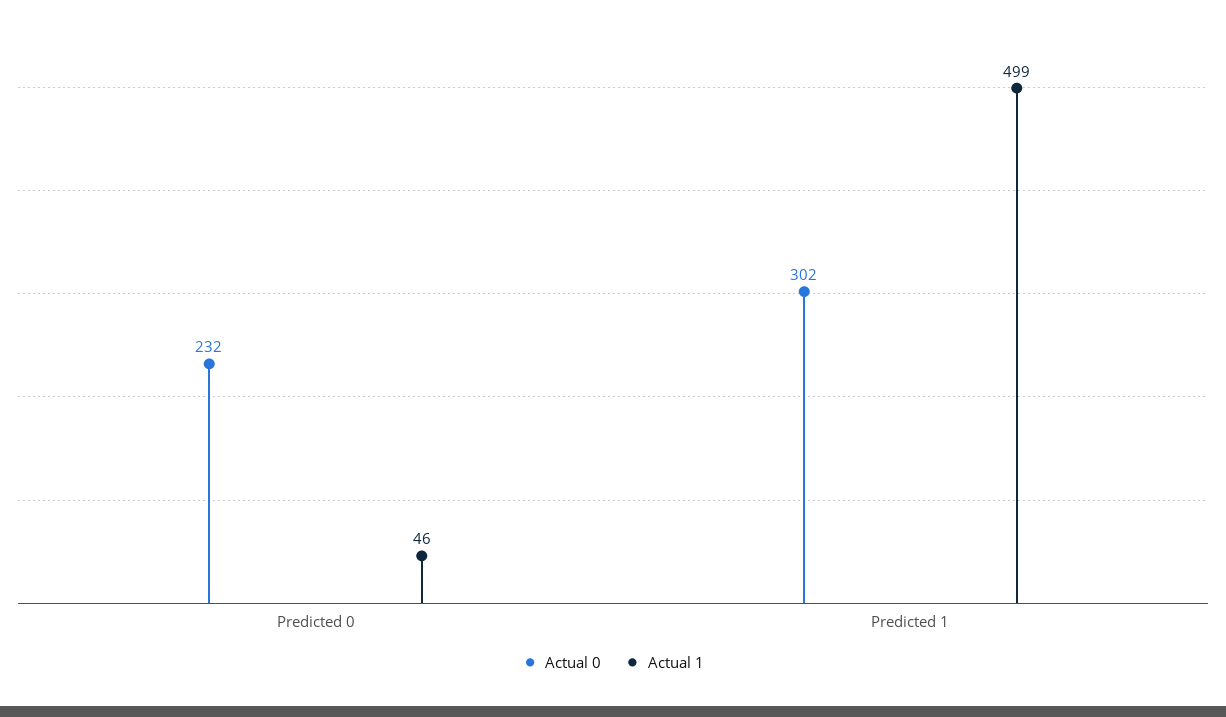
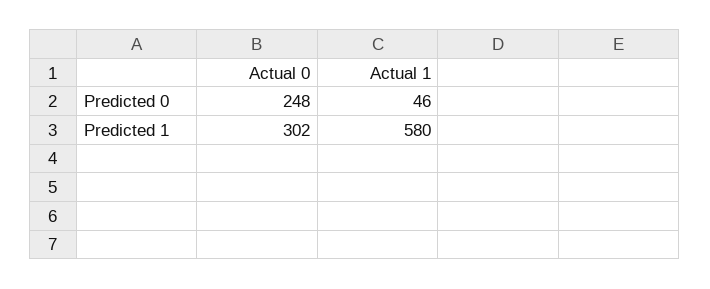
  {
    "Actual 0": {
-     "Predicted 0": 232,
+     "Predicted 0": 248,
      "Predicted 1": 302
    },
    "Actual 1": {
      "Predicted 0": 46,
-     "Predicted 1": 499
+     "Predicted 1": 580
    }
  }

